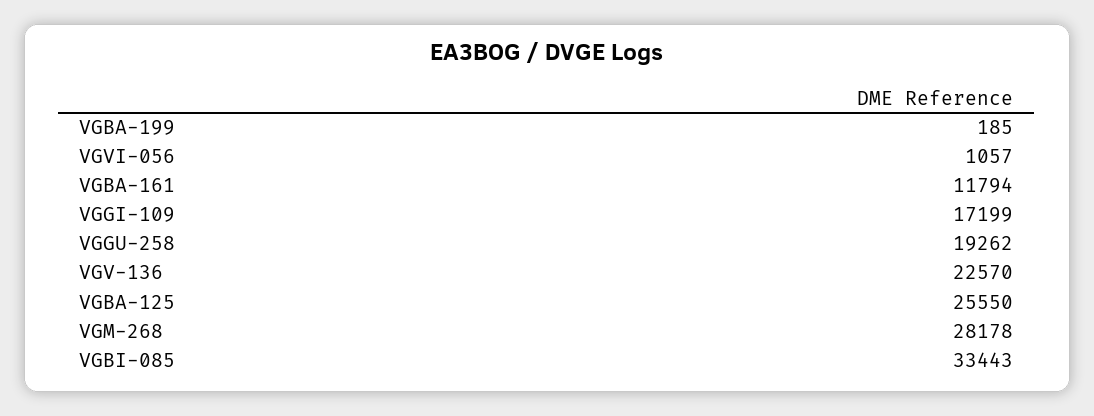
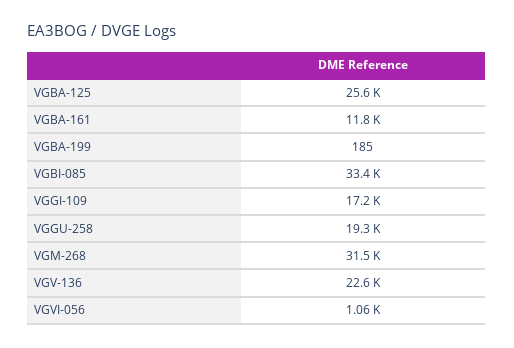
  {
    "VGBA-199": 185,
    "VGVI-056": 1057,
    "VGBA-161": 11794,
    "VGGI-109": 17199,
    "VGGU-258": 19262,
    "VGV-136": 22570,
    "VGBA-125": 25550,
-   "VGM-268": 28178,
+   "VGM-268": 31500,
    "VGBI-085": 33443
  }

